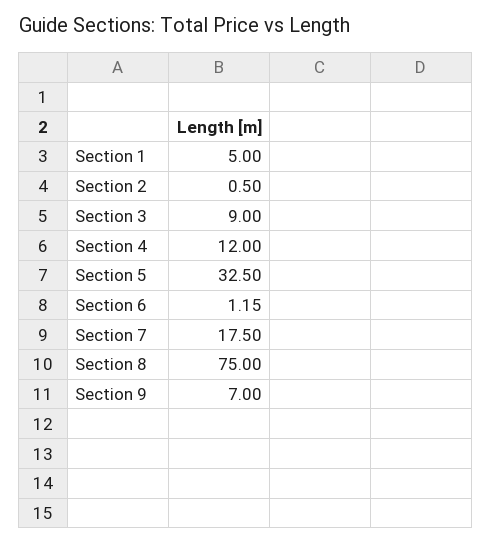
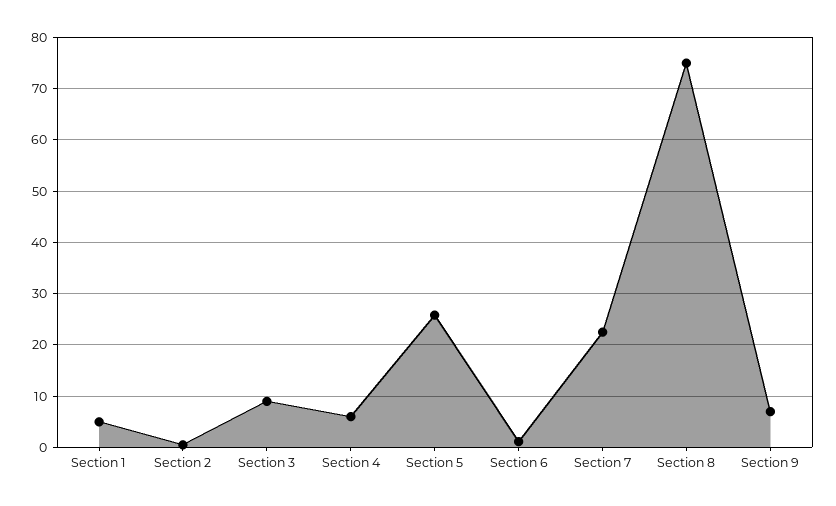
  {
    "Section 1": 5,
    "Section 2": 0.5,
    "Section 3": 9,
-   "Section 4": 12,
+   "Section 4": 6,
-   "Section 5": 32.5,
+   "Section 5": 26,
    "Section 6": 1.15,
-   "Section 7": 17.5,
+   "Section 7": 22,
    "Section 8": 75,
    "Section 9": 7
  }

